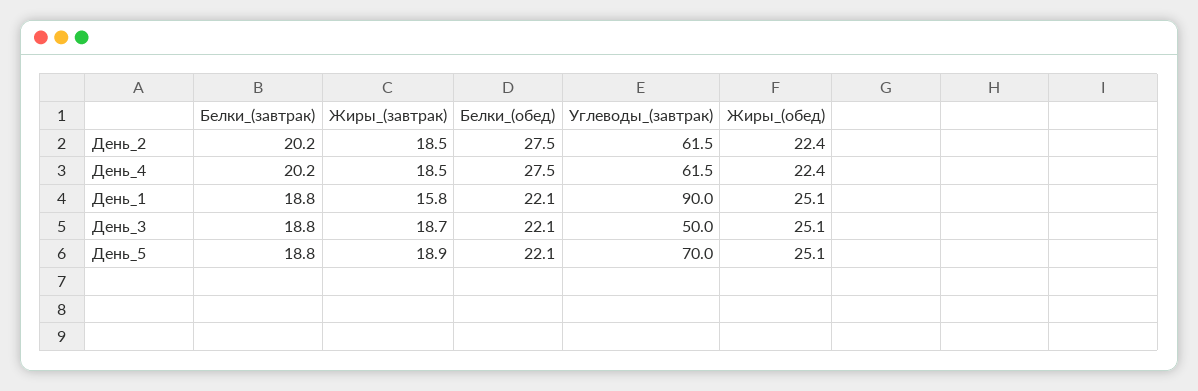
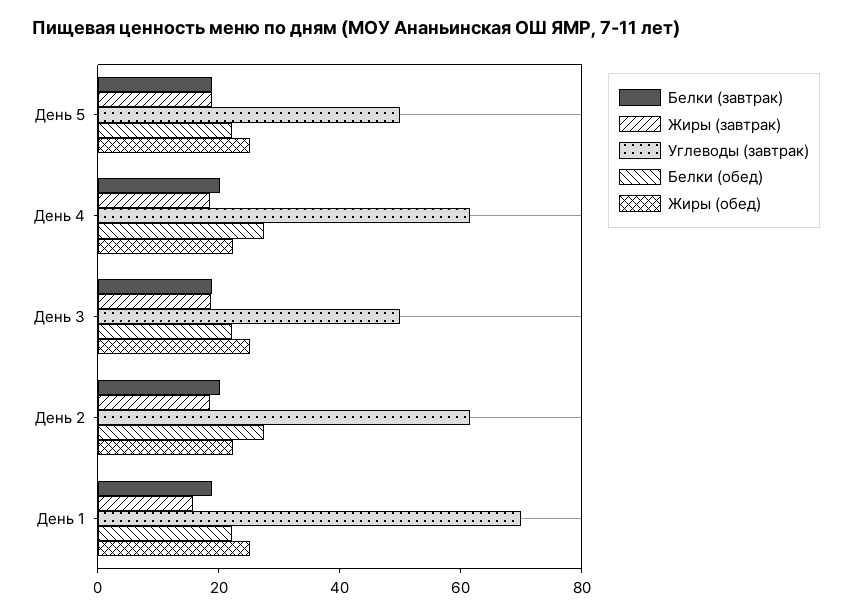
  {
    "Белки_(завтрак)": {
      "День_2": 20.2,
      "День_4": 20.2,
      "День_1": 18.8,
      "День_3": 18.8,
      "День_5": 18.8
    },
    "Жиры_(завтрак)": {
      "День_2": 18.5,
      "День_4": 18.5,
      "День_1": 15.8,
      "День_3": 18.7,
      "День_5": 18.9
    },
    "Белки_(обед)": {
      "День_2": 27.5,
      "День_4": 27.5,
      "День_1": 22.1,
      "День_3": 22.1,
      "День_5": 22.1
    },
    "Углеводы_(завтрак)": {
      "День_2": 61.5,
      "День_4": 61.5,
-     "День_1": 90,
+     "День_1": 70,
      "День_3": 50,
-     "День_5": 70
+     "День_5": 50
    },
    "Жиры_(обед)": {
      "День_2": 22.4,
      "День_4": 22.4,
      "День_1": 25.1,
      "День_3": 25.1,
      "День_5": 25.1
    }
  }

